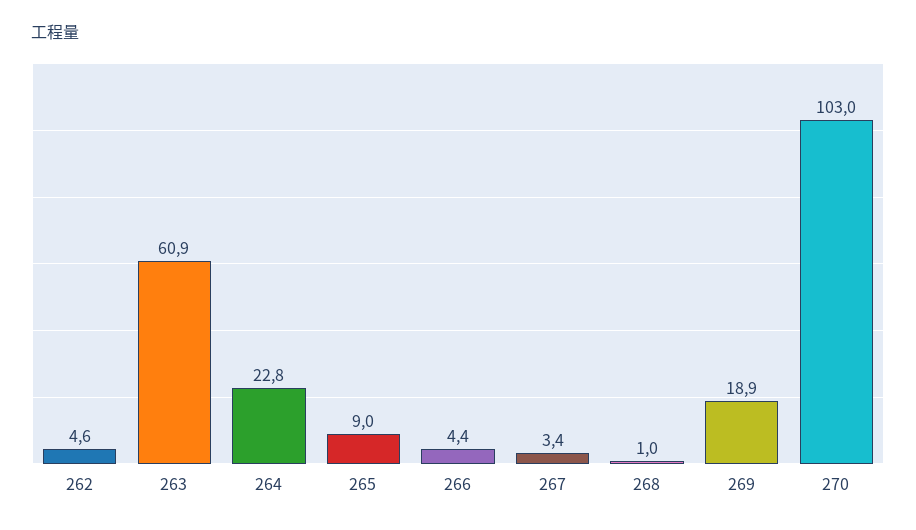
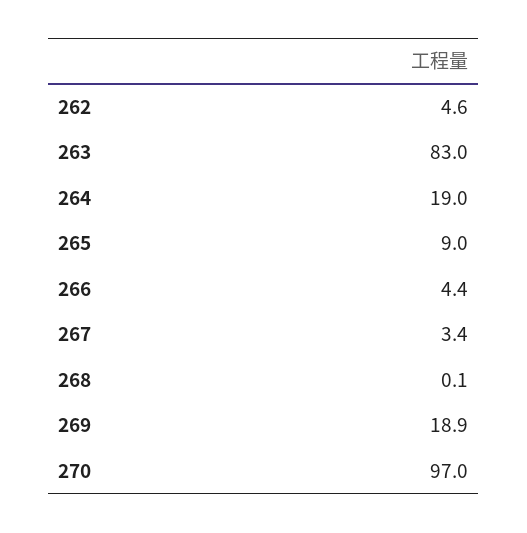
  {
    "262": 4.6,
-   "263": 60.9,
+   "263": 83,
-   "264": 22.8,
+   "264": 19,
    "265": 9,
    "266": 4.4,
    "267": 3.4,
-   "268": 1,
+   "268": 0.1,
    "269": 18.9,
-   "270": 103
+   "270": 97
  }

